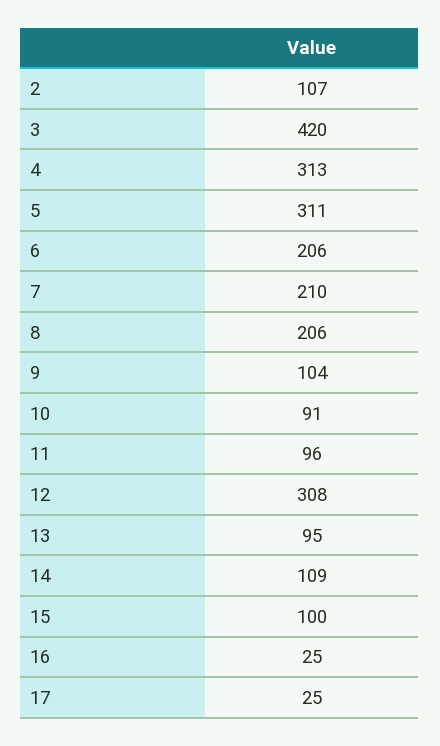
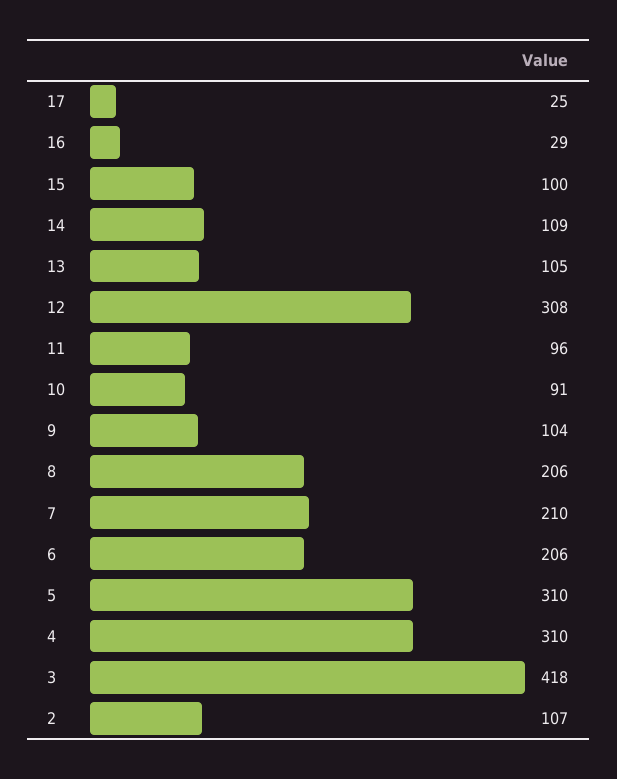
  {
    "2": 107,
-   "3": 420,
+   "3": 418,
-   "4": 313,
+   "4": 310,
-   "5": 311,
+   "5": 310,
    "6": 206,
    "7": 210,
    "8": 206,
    "9": 104,
    "10": 91,
    "11": 96,
    "12": 308,
-   "13": 95,
+   "13": 105,
    "14": 109,
    "15": 100,
-   "16": 25,
+   "16": 29,
    "17": 25
  }

